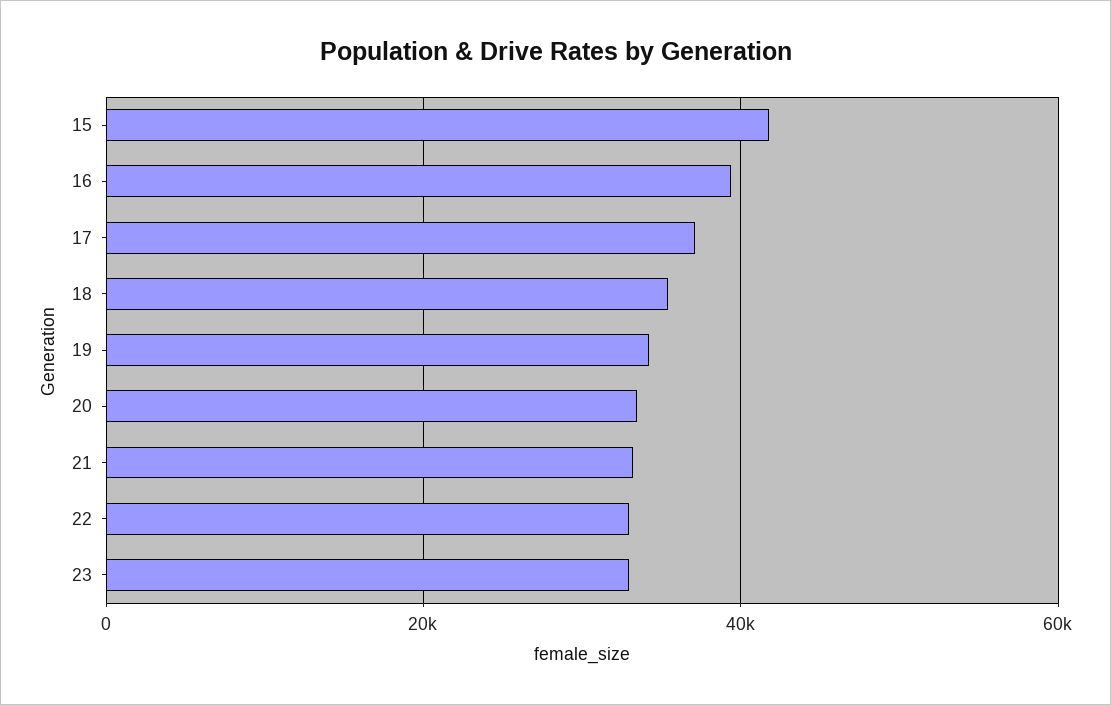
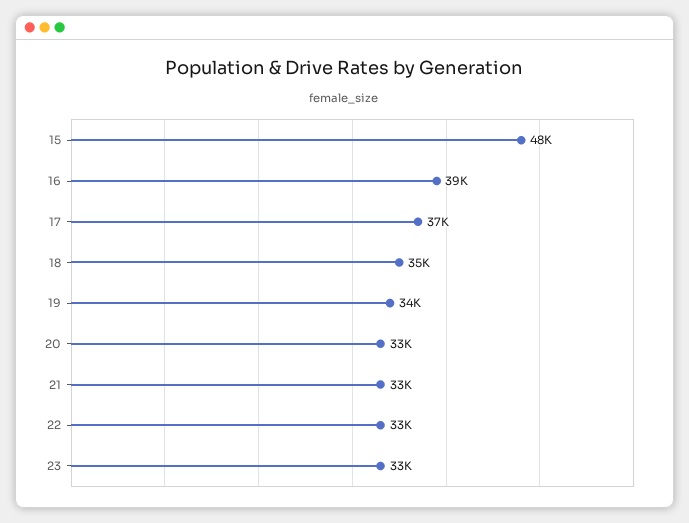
  {
-   "15": 42000,
+   "15": 48000,
    "16": 39000,
    "17": 37000,
    "18": 35000,
    "19": 34000,
    "20": 33000,
    "21": 33000,
    "22": 33000,
    "23": 33000
  }

